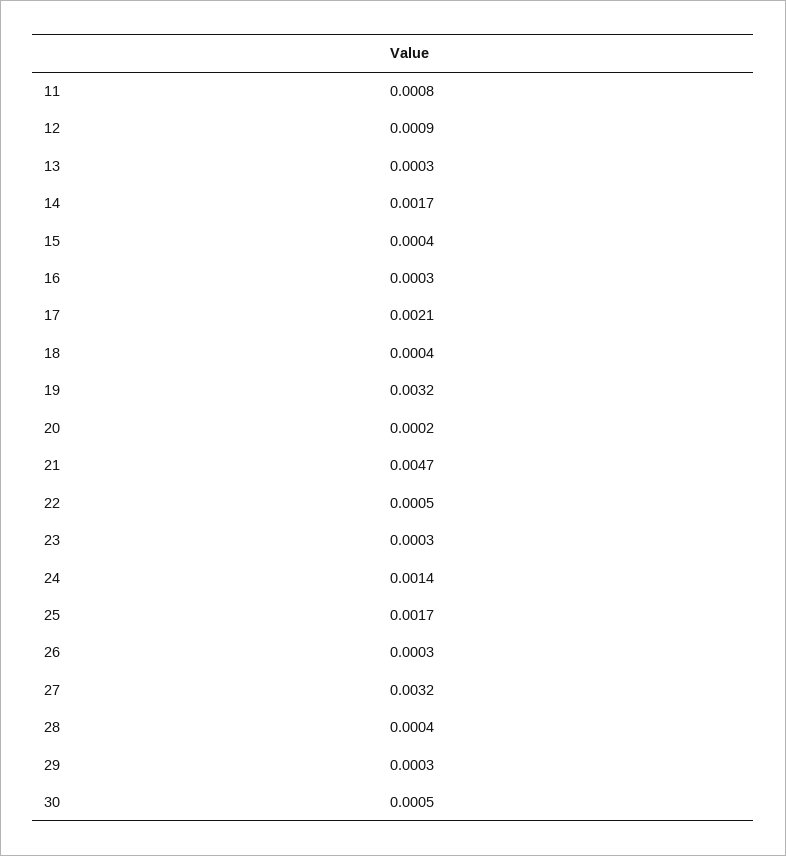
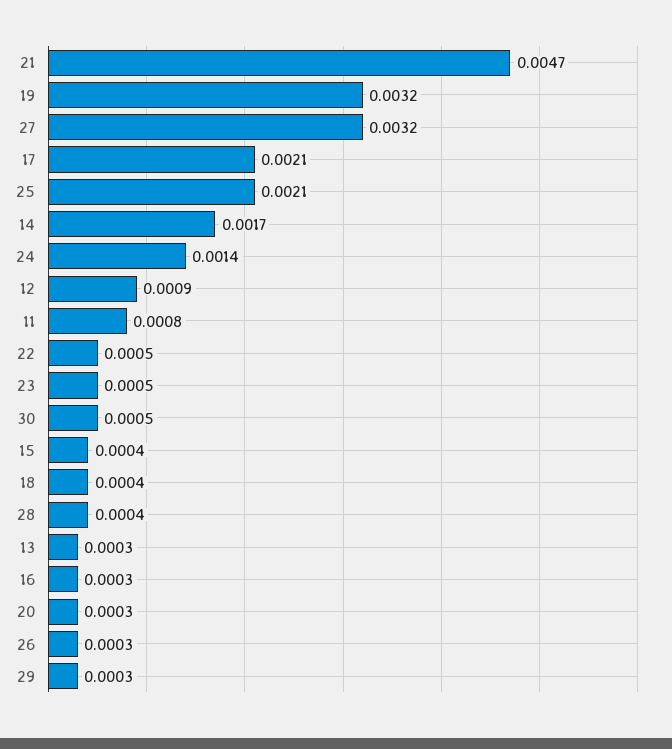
  {
    "11": 0.0008,
    "12": 0.0009,
    "13": 0.0003,
    "14": 0.0017,
    "15": 0.0004,
    "16": 0.0003,
    "17": 0.0021,
    "18": 0.0004,
    "19": 0.0032,
-   "20": 0.0002,
+   "20": 0.0003,
    "21": 0.0047,
    "22": 0.0005,
-   "23": 0.0003,
+   "23": 0.0005,
    "24": 0.0014,
-   "25": 0.0017,
+   "25": 0.0021,
    "26": 0.0003,
    "27": 0.0032,
    "28": 0.0004,
    "29": 0.0003,
    "30": 0.0005
  }

